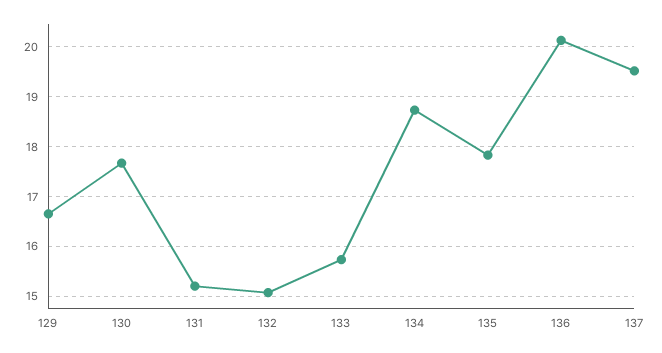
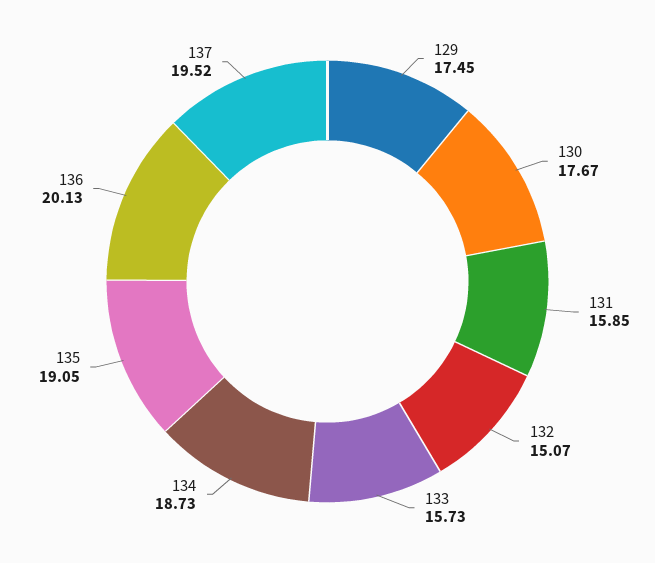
  {
-   "129": 16.6,
+   "129": 17.45,
    "130": 17.67,
-   "131": 15.2,
+   "131": 15.85,
    "132": 15.07,
    "133": 15.73,
    "134": 18.73,
-   "135": 17.8,
+   "135": 19.05,
    "136": 20.13,
    "137": 19.52
  }

